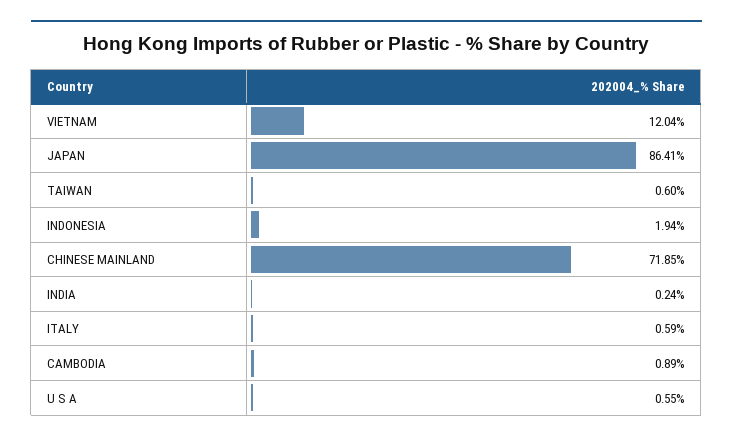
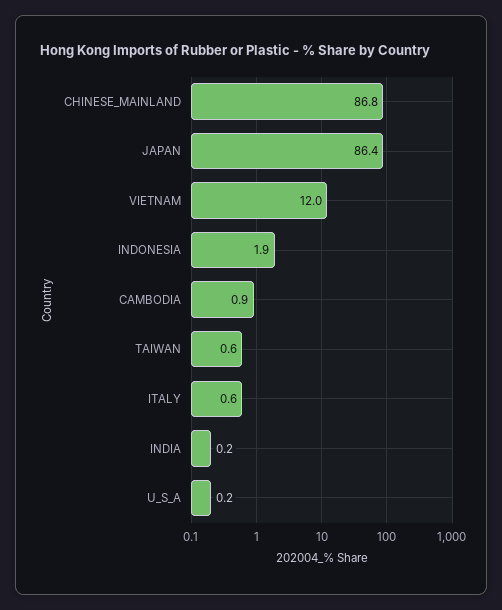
  {
    "VIETNAM": 12.04,
    "JAPAN": 86.41,
    "TAIWAN": 0.6,
    "INDONESIA": 1.94,
-   "CHINESE MAINLAND": 71.85,
+   "CHINESE MAINLAND": 86.8,
    "INDIA": 0.24,
    "ITALY": 0.59,
    "CAMBODIA": 0.89,
-   "U S A": 0.55
+   "U S A": 0.2
  }

